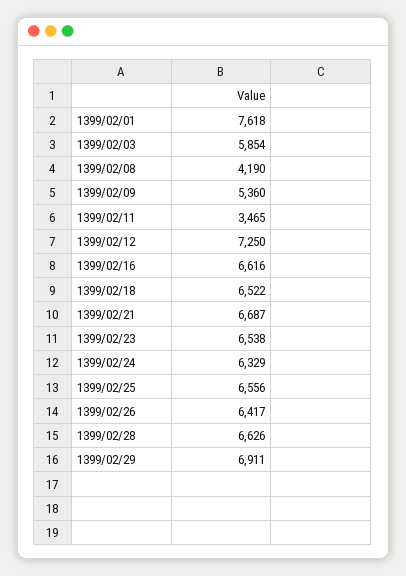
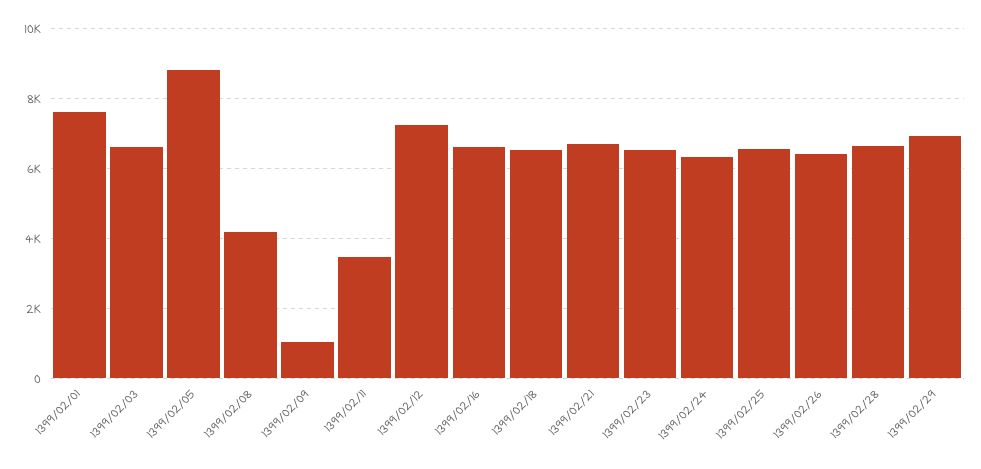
  {
    "1399/02/01": 7618,
-   "1399/02/03": 5854,
+   "1399/02/03": 6600,
    "1399/02/08": 4190,
-   "1399/02/09": 5360,
+   "1399/02/09": 1000,
    "1399/02/11": 3465,
    "1399/02/12": 7250,
    "1399/02/16": 6616,
    "1399/02/18": 6522,
    "1399/02/21": 6687,
    "1399/02/23": 6538,
    "1399/02/24": 6329,
    "1399/02/25": 6556,
    "1399/02/26": 6417,
    "1399/02/28": 6626,
-   "1399/02/29": 6911
+   "1399/02/29": 6911,
+   "1399/02/05": 8800
  }

